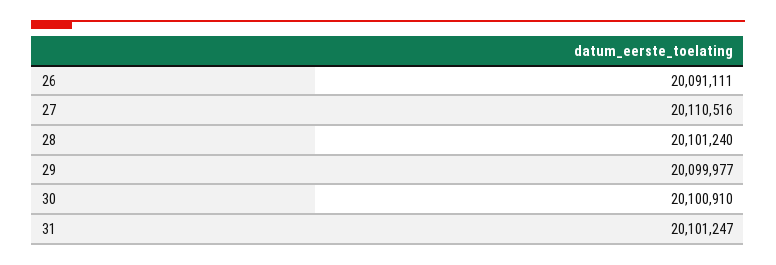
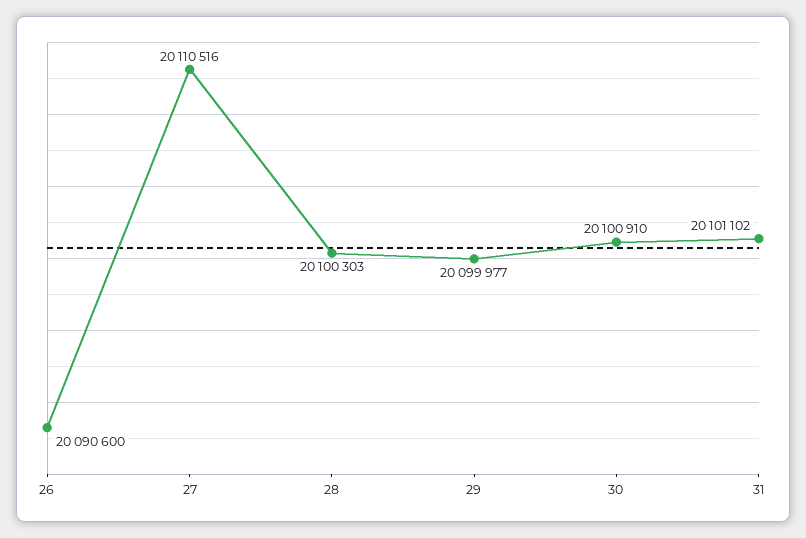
  {
-   "26": 20091111,
+   "26": 20090600,
    "27": 20110516,
-   "28": 20101240,
+   "28": 20100303,
    "29": 20099977,
    "30": 20100910,
-   "31": 20101247
+   "31": 20101102
  }

